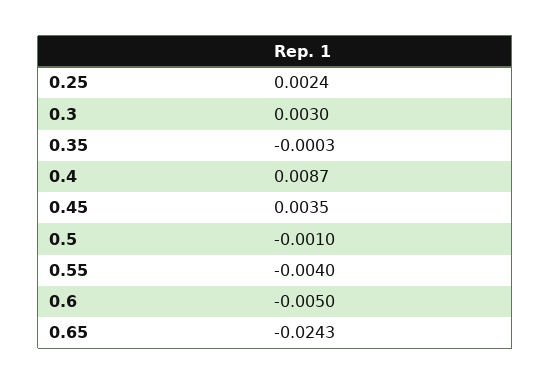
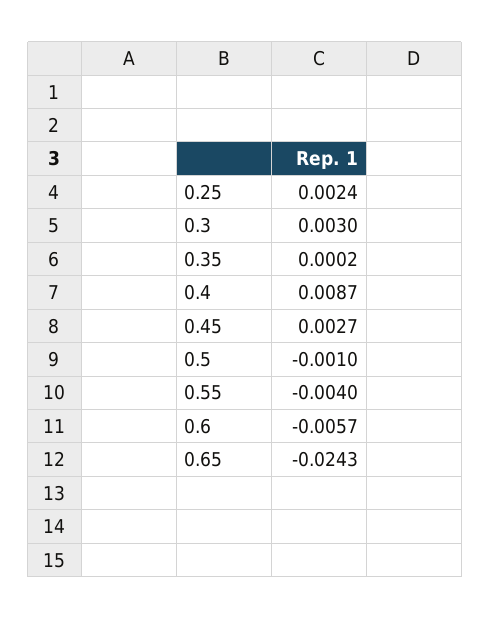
  {
    "0.25": 0.0024,
    "0.3": 0.003,
-   "0.35": -0.0003,
+   "0.35": 0.0002,
    "0.4": 0.0087,
-   "0.45": 0.0035,
+   "0.45": 0.0027,
    "0.5": -0.001,
    "0.55": -0.004,
-   "0.6": -0.005,
+   "0.6": -0.0057,
    "0.65": -0.0243
  }

